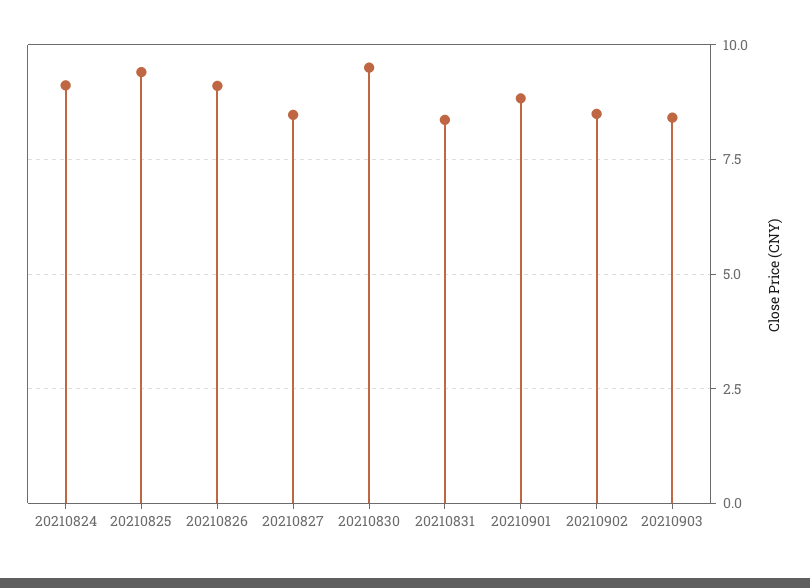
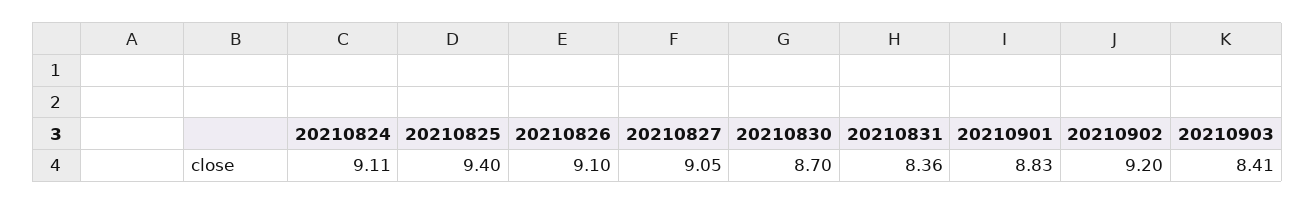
  {
    "20210824": 9.11,
    "20210825": 9.4,
    "20210826": 9.1,
-   "20210827": 8.5,
+   "20210827": 9.05,
-   "20210830": 9.5,
+   "20210830": 8.7,
    "20210831": 8.36,
    "20210901": 8.83,
-   "20210902": 8.5,
+   "20210902": 9.2,
    "20210903": 8.41
  }

